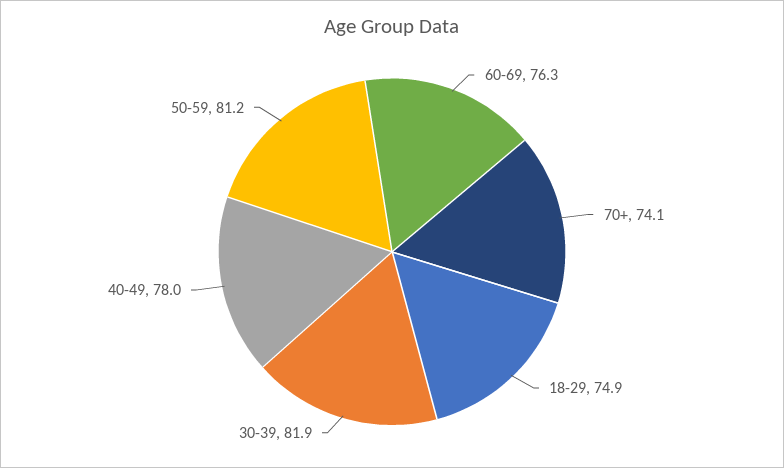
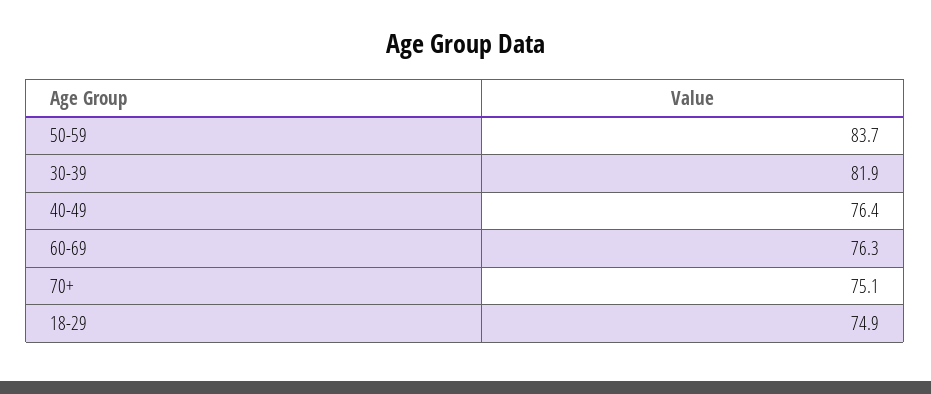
  {
    "60-69": 76.3,
-   "70+": 74.1,
+   "70+": 75.1,
    "18-29": 74.9,
    "30-39": 81.9,
-   "40-49": 78,
+   "40-49": 76.4,
-   "50-59": 81.2
+   "50-59": 83.7
  }

